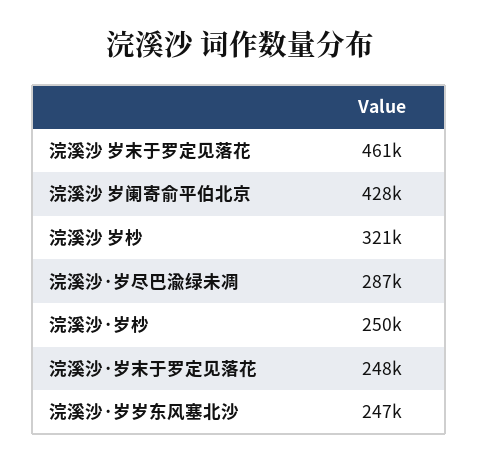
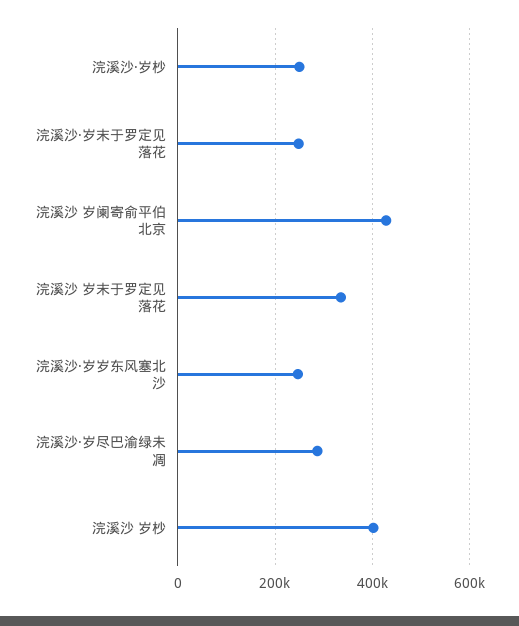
  {
-   "浣溪沙 岁末于罗定见落花": 461000,
+   "浣溪沙 岁末于罗定见落花": 340000,
    "浣溪沙 岁阑寄俞平伯北京": 428000,
-   "浣溪沙 岁杪": 321000,
+   "浣溪沙 岁杪": 400000,
    "浣溪沙·岁尽巴渝绿未凋": 287000,
    "浣溪沙·岁杪": 250000,
    "浣溪沙·岁末于罗定见落花": 248000,
    "浣溪沙·岁岁东风塞北沙": 247000
  }

